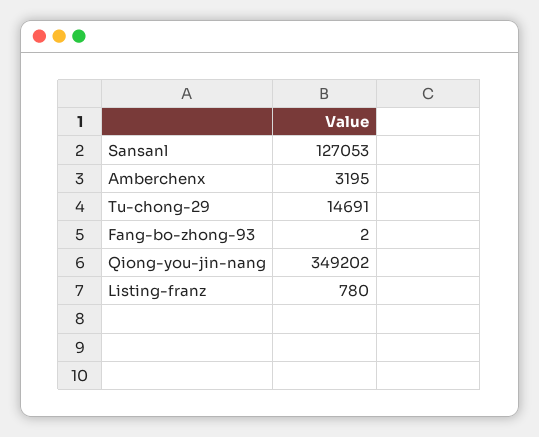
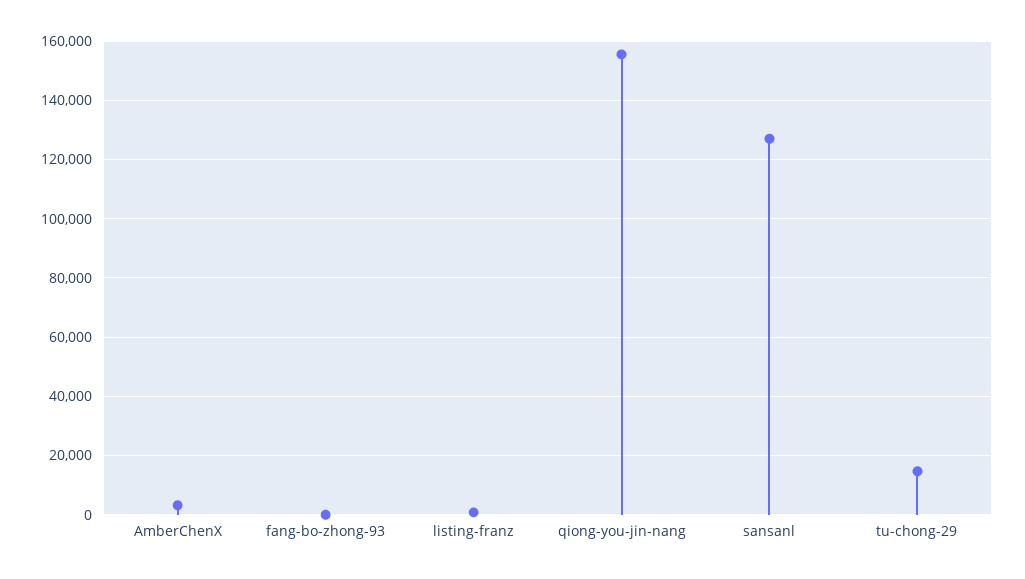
  {
    "Sansanl": 127053,
    "Amberchenx": 3195,
    "Tu-chong-29": 14691,
    "Fang-bo-zhong-93": 2,
-   "Qiong-you-jin-nang": 349202,
+   "Qiong-you-jin-nang": 155000,
    "Listing-franz": 780
  }

